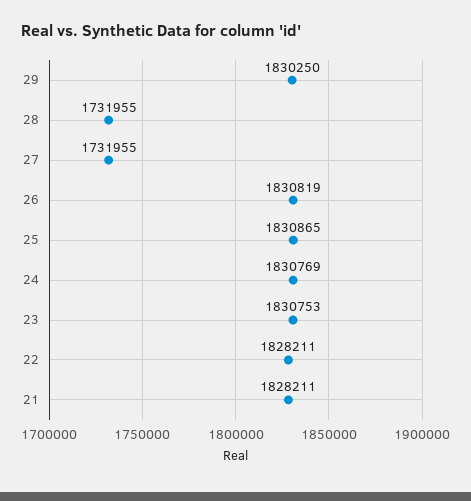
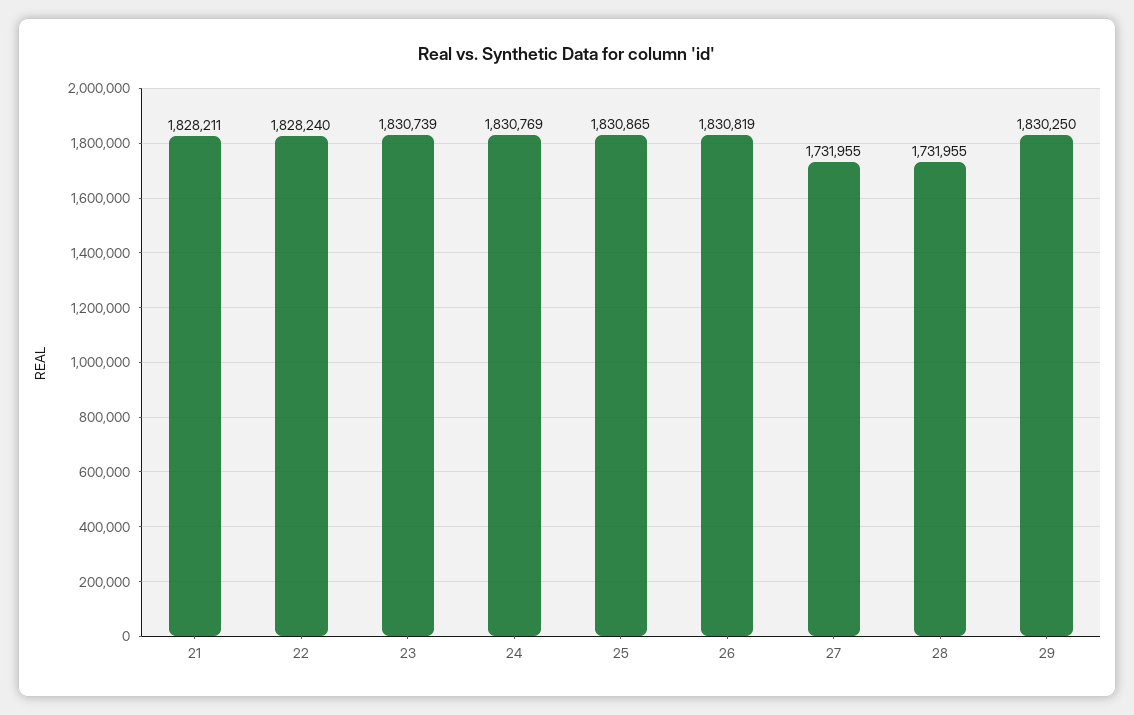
  {
    "29": 1830250,
    "28": 1731955,
    "27": 1731955,
    "26": 1830819,
    "25": 1830865,
    "24": 1830769,
-   "23": 1830753,
+   "23": 1830739,
-   "22": 1828211,
+   "22": 1828240,
    "21": 1828211
  }

